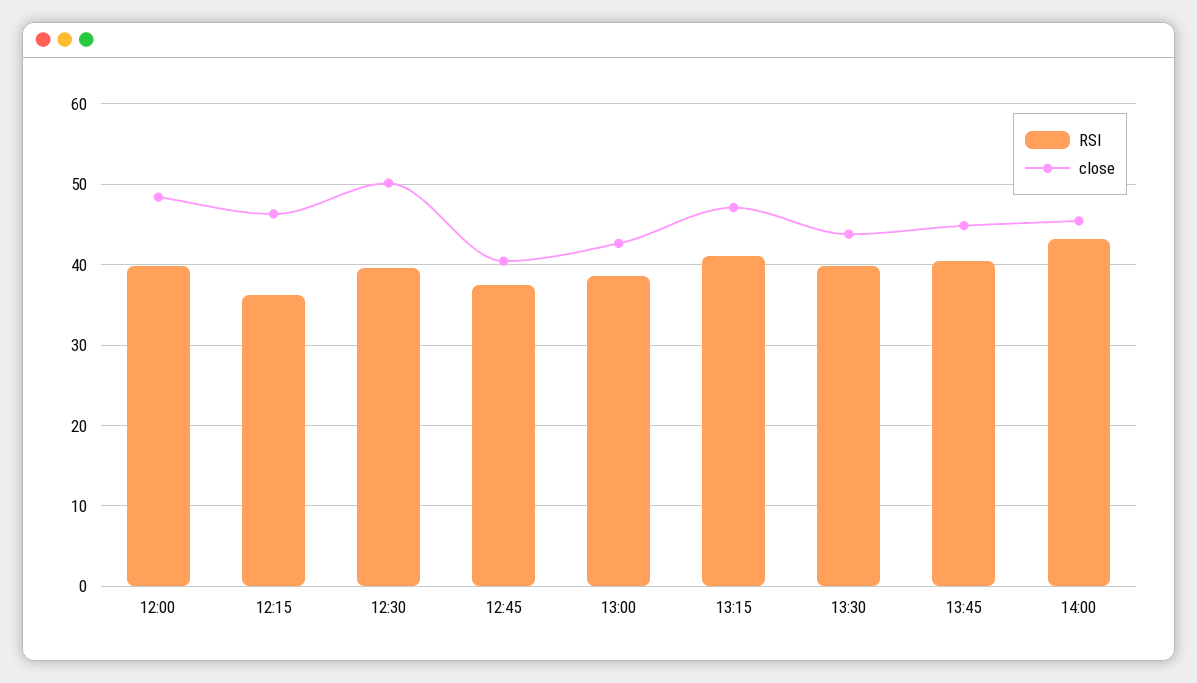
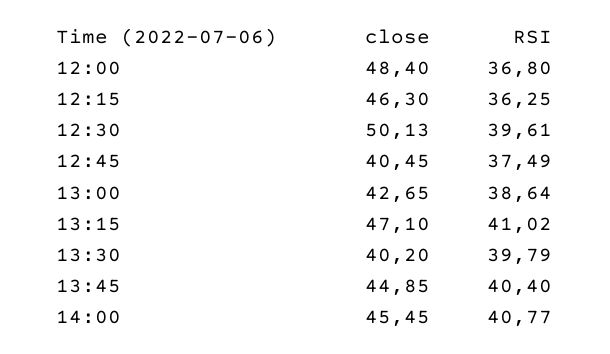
  {
    "RSI": {
-     "12:00": 40,
+     "12:00": 36.8,
      "12:15": 36.25,
      "12:30": 39.61,
      "12:45": 37.49,
      "13:00": 38.64,
      "13:15": 41.02,
      "13:30": 39.79,
      "13:45": 40.4,
-     "14:00": 43
+     "14:00": 40.77
    },
    "close": {
      "12:00": 48.4,
      "12:15": 46.3,
      "12:30": 50.13,
      "12:45": 40.45,
      "13:00": 42.65,
      "13:15": 47.1,
-     "13:30": 44,
+     "13:30": 40.2,
      "13:45": 44.85,
      "14:00": 45.45
    }
  }

